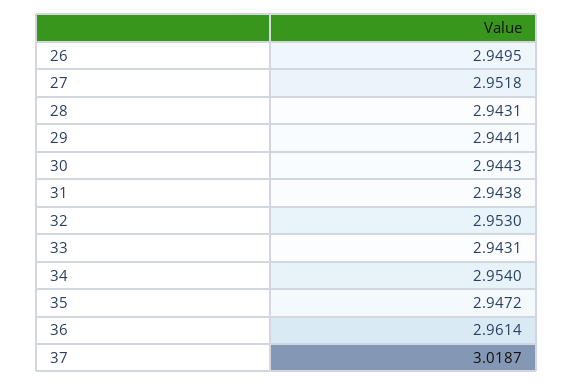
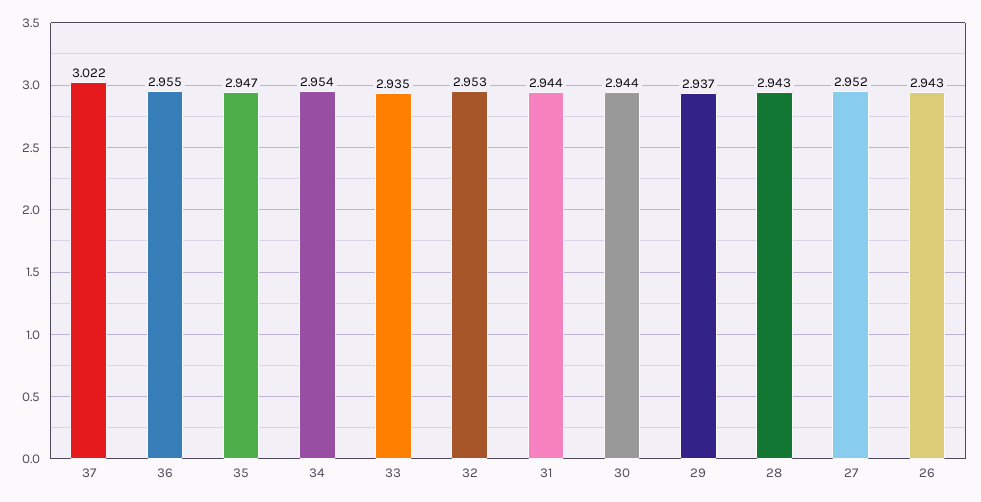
  {
-   "26": 2.9495,
+   "26": 2.943,
    "27": 2.9518,
    "28": 2.9431,
-   "29": 2.9441,
+   "29": 2.937,
    "30": 2.9443,
    "31": 2.9438,
    "32": 2.953,
-   "33": 2.9431,
+   "33": 2.935,
    "34": 2.954,
    "35": 2.9472,
-   "36": 2.9614,
+   "36": 2.955,
-   "37": 3.0187
+   "37": 3.022
  }

